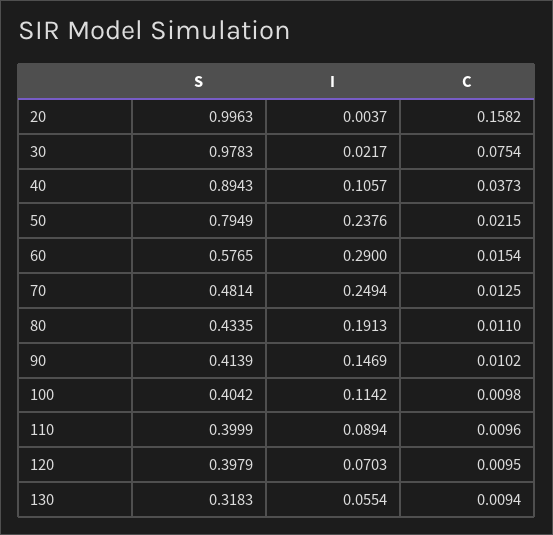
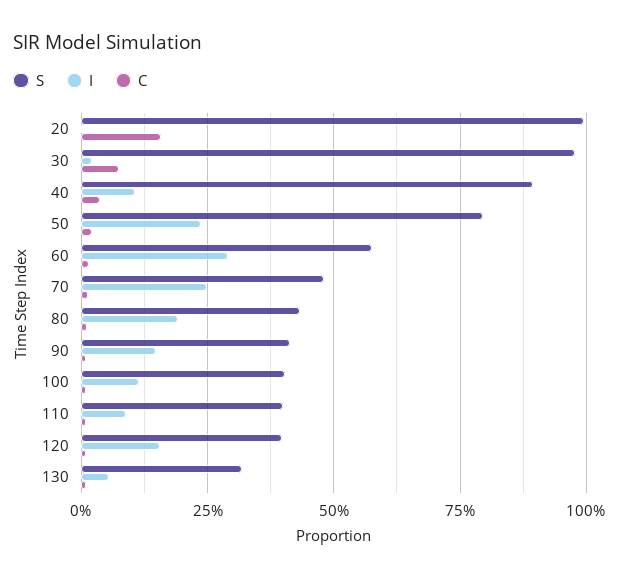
  {
    "S": {
      "20": 0.9963,
      "30": 0.9783,
      "40": 0.8943,
      "50": 0.7949,
      "60": 0.5765,
      "70": 0.4814,
      "80": 0.4335,
      "90": 0.4139,
      "100": 0.4042,
      "110": 0.3999,
      "120": 0.3979,
      "130": 0.3183
    },
    "I": {
      "20": 0.0037,
      "30": 0.0217,
      "40": 0.1057,
      "50": 0.2376,
      "60": 0.29,
      "70": 0.2494,
      "80": 0.1913,
      "90": 0.1469,
      "100": 0.1142,
      "110": 0.0894,
-     "120": 0.0703,
+     "120": 0.15,
      "130": 0.0554
    },
    "C": {
      "20": 0.1582,
      "30": 0.0754,
      "40": 0.0373,
      "50": 0.0215,
      "60": 0.0154,
      "70": 0.0125,
      "80": 0.011,
      "90": 0.0102,
      "100": 0.0098,
      "110": 0.0096,
      "120": 0.0095,
      "130": 0.0094
    }
  }

